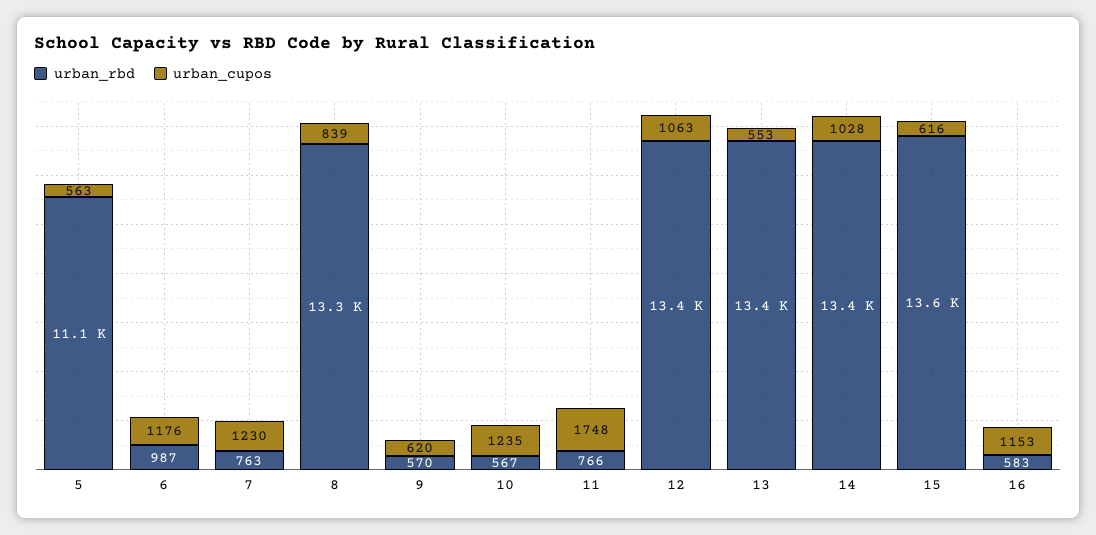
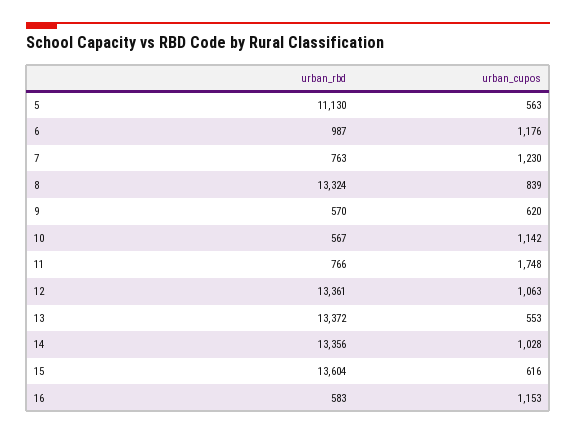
  {
    "urban_rbd": {
      "5": 11130,
      "6": 987,
      "7": 763,
      "8": 13324,
      "9": 570,
      "10": 567,
      "11": 766,
      "12": 13361,
      "13": 13372,
      "14": 13356,
      "15": 13604,
      "16": 583
    },
    "urban_cupos": {
      "5": 563,
      "6": 1176,
      "7": 1230,
      "8": 839,
      "9": 620,
-     "10": 1235,
+     "10": 1142,
      "11": 1748,
      "12": 1063,
      "13": 553,
      "14": 1028,
      "15": 616,
      "16": 1153
    }
  }

